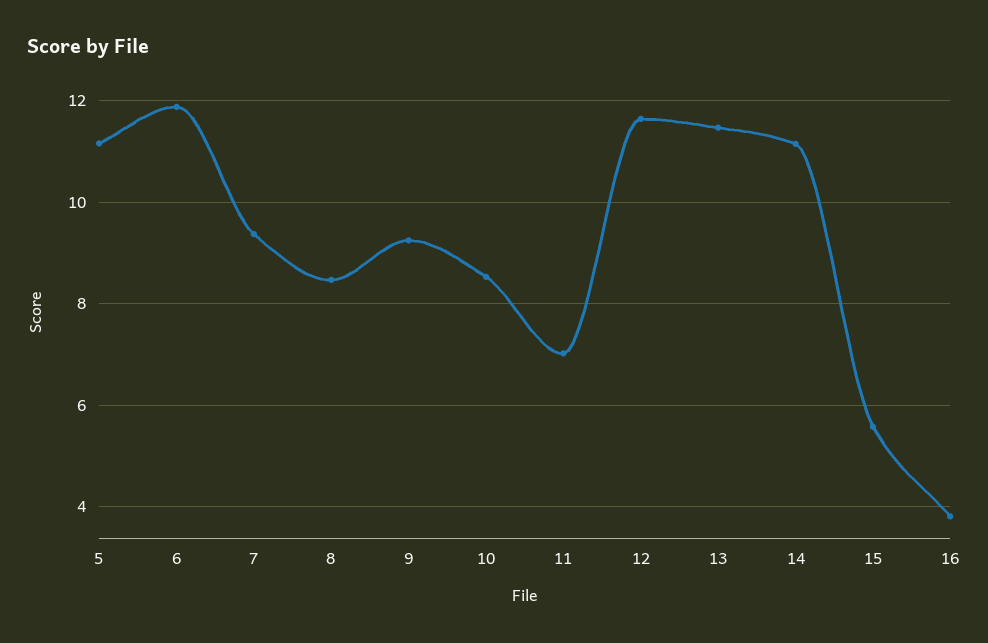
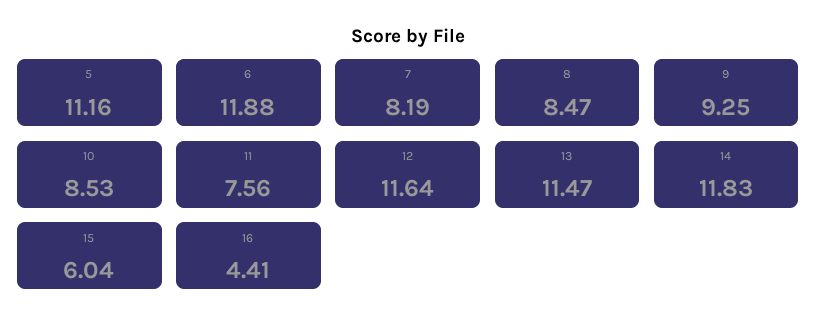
  {
    "5": 11.16,
    "6": 11.88,
-   "7": 9.4,
+   "7": 8.19,
    "8": 8.47,
    "9": 9.25,
    "10": 8.53,
-   "11": 7,
+   "11": 7.56,
    "12": 11.64,
    "13": 11.47,
-   "14": 11.2,
+   "14": 11.83,
-   "15": 5.6,
+   "15": 6.04,
-   "16": 3.8
+   "16": 4.41
  }

